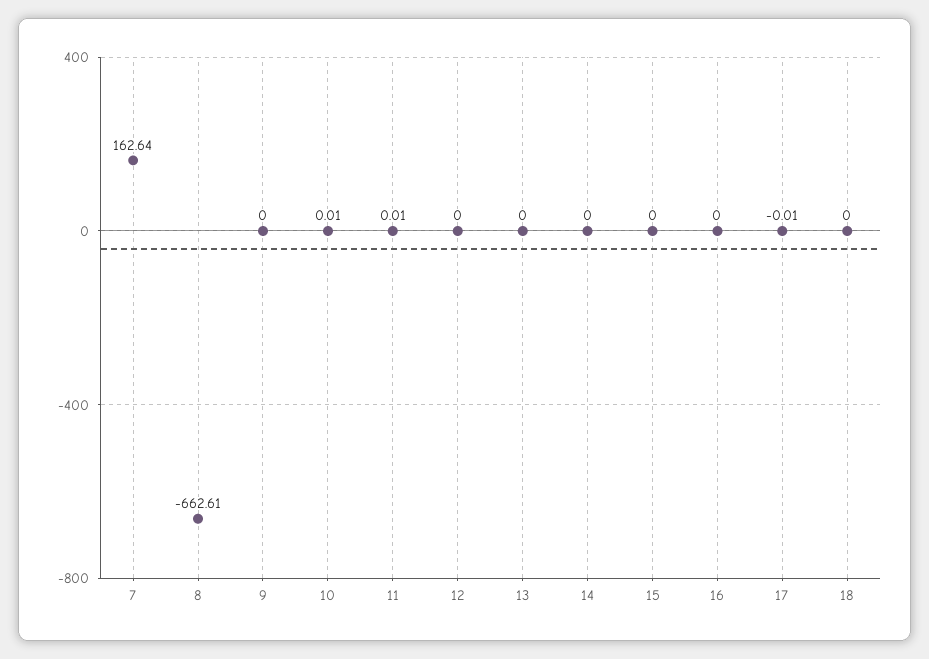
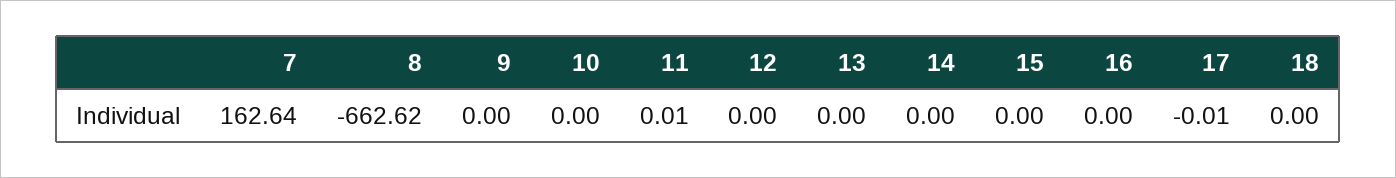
  {
    "7": 162.64,
-   "8": -662.61,
+   "8": -662.62,
    "9": 0,
-   "10": 0.01,
+   "10": 0,
    "11": 0.01,
    "12": 0,
    "13": 0,
    "14": 0,
    "15": 0,
    "16": 0,
    "17": -0.01,
    "18": 0
  }

